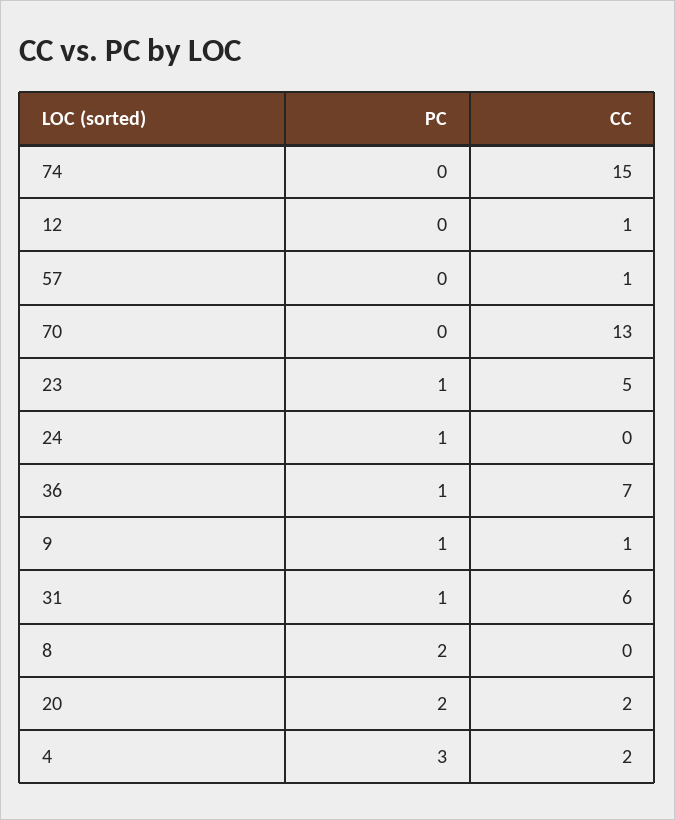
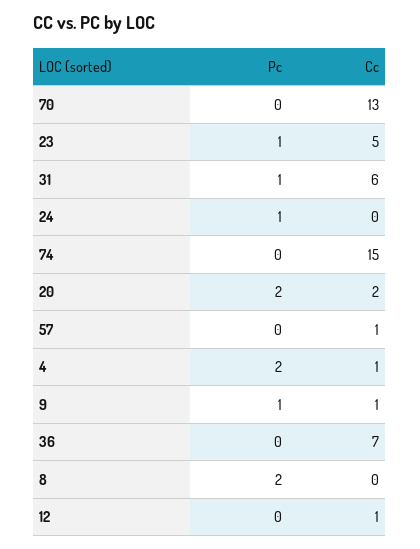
  {
    "PC": {
      "74": 0,
      "12": 0,
      "57": 0,
      "70": 0,
      "23": 1,
      "24": 1,
-     "36": 1,
+     "36": 0,
      "9": 1,
      "31": 1,
      "8": 2,
      "20": 2,
-     "4": 3
+     "4": 2
    },
    "CC": {
      "74": 15,
      "12": 1,
      "57": 1,
      "70": 13,
      "23": 5,
      "24": 0,
      "36": 7,
      "9": 1,
      "31": 6,
      "8": 0,
      "20": 2,
-     "4": 2
+     "4": 1
    }
  }

